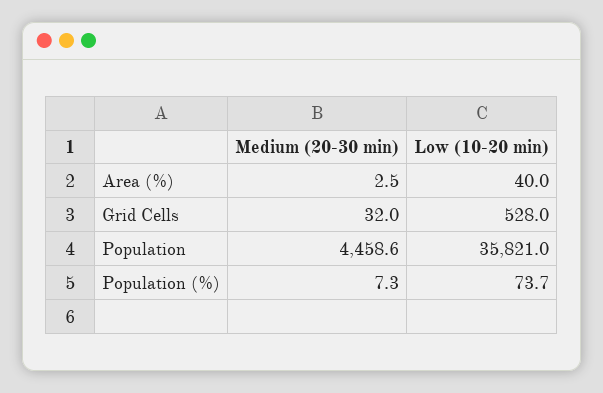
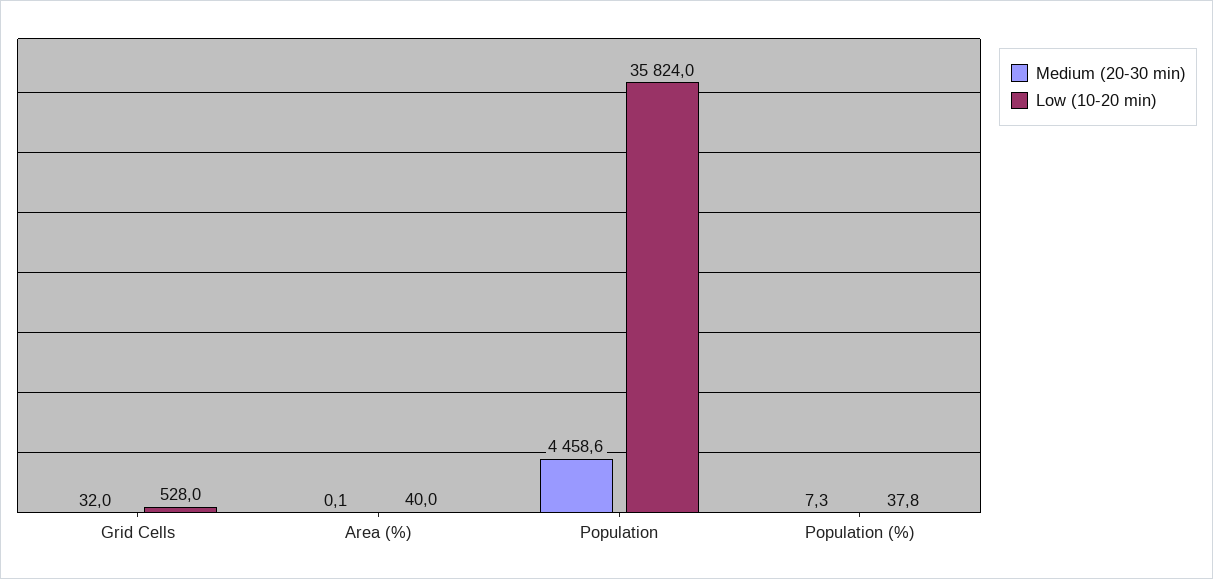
  {
    "Medium (20-30 min)": {
-     "Area (%)": 2.5,
+     "Area (%)": 0.1,
      "Grid Cells": 32,
      "Population": 4458.6,
      "Population (%)": 7.3
    },
    "Low (10-20 min)": {
      "Area (%)": 40,
      "Grid Cells": 528,
-     "Population": 35821,
+     "Population": 35824,
-     "Population (%)": 73.7
+     "Population (%)": 37.8
    }
  }

